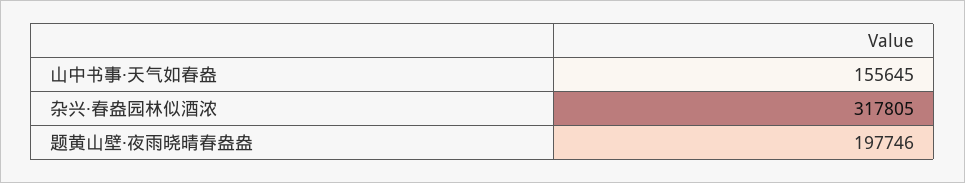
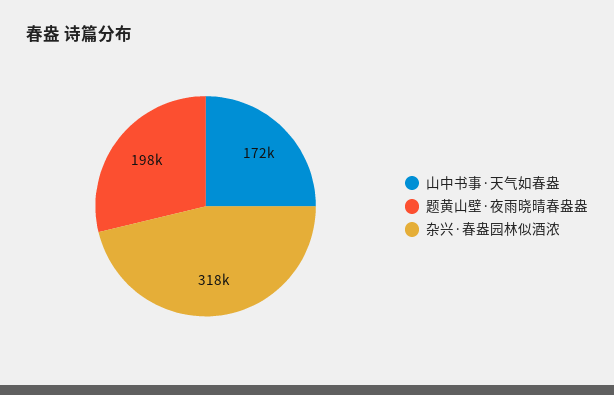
  {
-   "山中书事·天气如春盎": 155645,
+   "山中书事·天气如春盎": 172000,
    "杂兴·春盎园林似酒浓": 317805,
    "题黄山壁·夜雨晓晴春盎盎": 197746
  }

